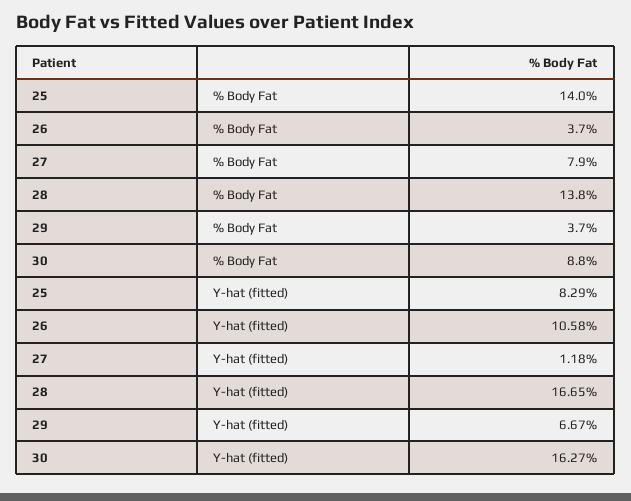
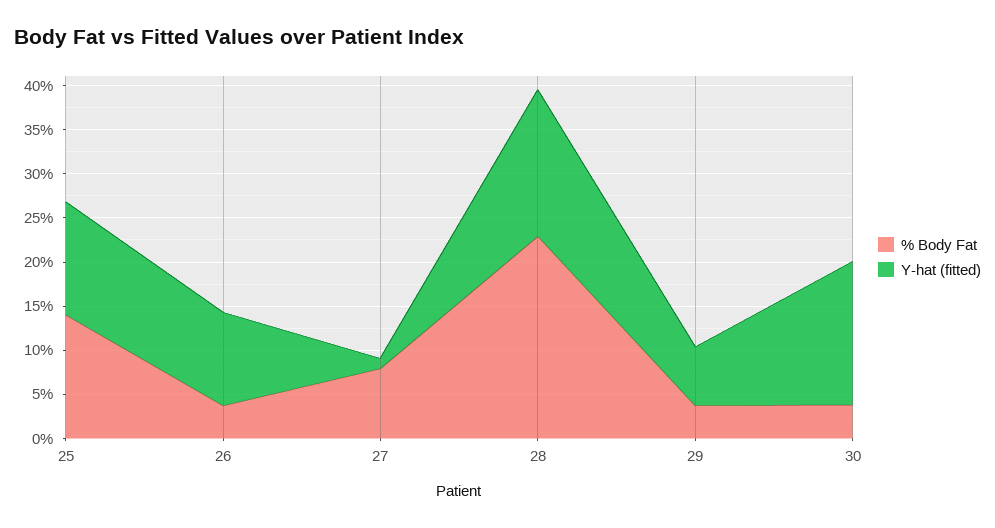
  {
    "% Body Fat": {
      "25": 14,
      "26": 3.7,
      "27": 7.9,
-     "28": 13.8,
+     "28": 23,
      "29": 3.7,
-     "30": 8.8
+     "30": 4
    },
    "Y-hat (fitted)": {
-     "25": 8.29,
+     "25": 13,
      "26": 10.58,
      "27": 1.18,
      "28": 16.65,
      "29": 6.67,
      "30": 16.27
    }
  }

